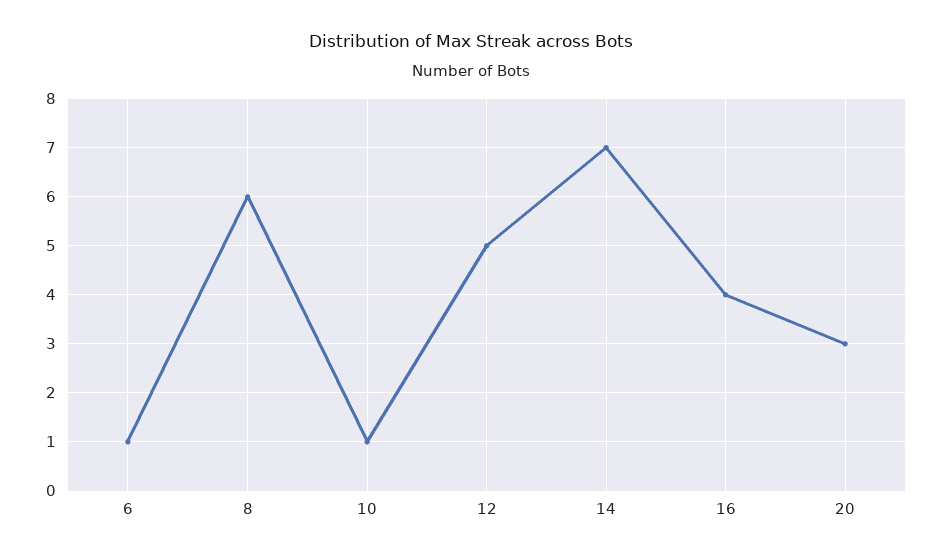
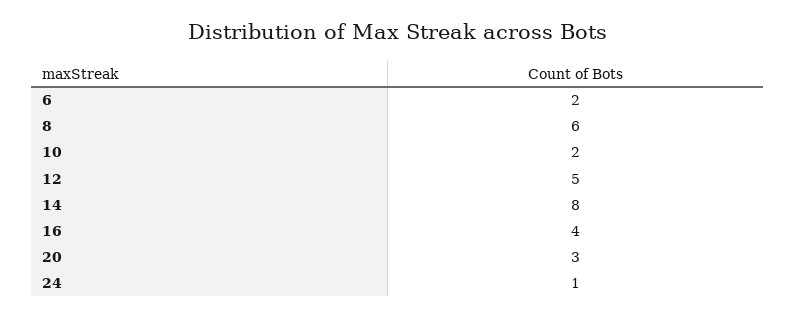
  {
-   "6": 1,
+   "6": 2,
    "8": 6,
-   "10": 1,
+   "10": 2,
    "12": 5,
-   "14": 7,
+   "14": 8,
    "16": 4,
-   "20": 3
+   "20": 3,
+   "24": 1
  }

